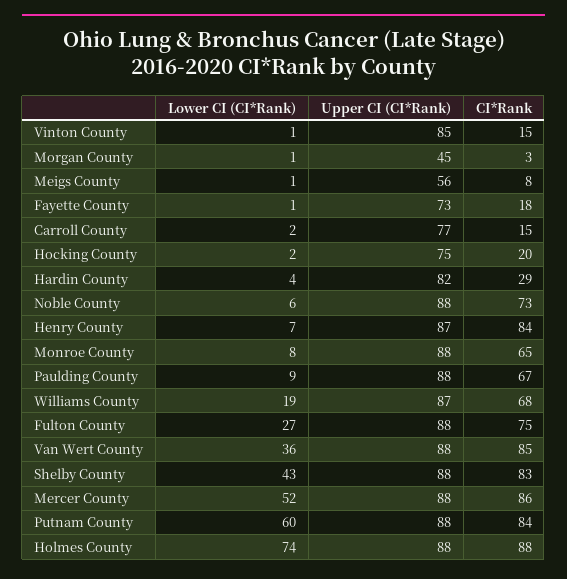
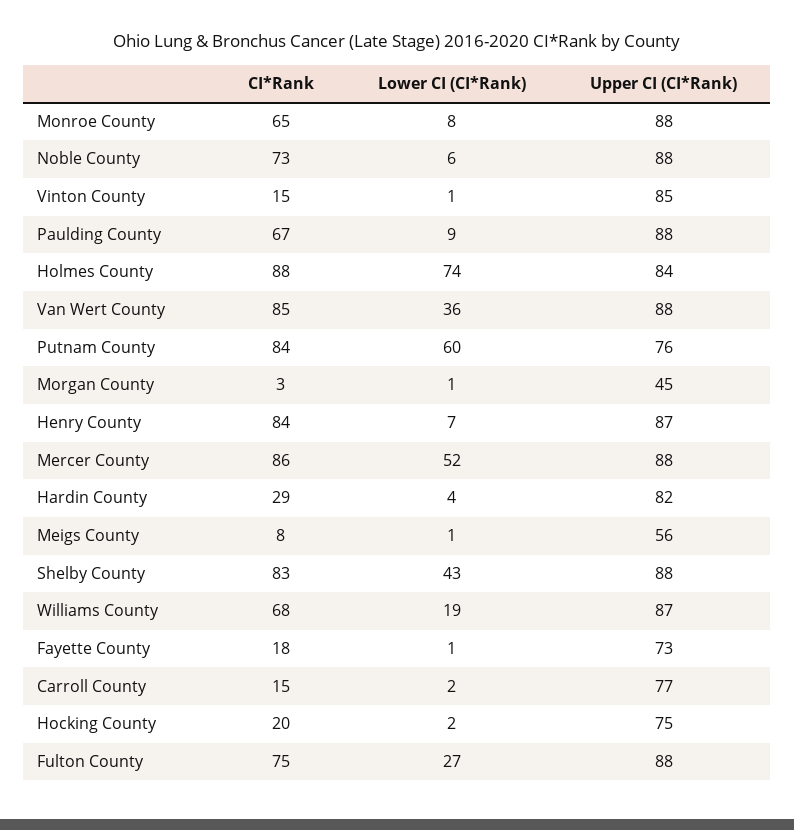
  {
    "Lower CI (CI*Rank)": {
      "Vinton County": 1,
      "Morgan County": 1,
      "Meigs County": 1,
      "Fayette County": 1,
      "Carroll County": 2,
      "Hocking County": 2,
      "Hardin County": 4,
      "Noble County": 6,
      "Henry County": 7,
      "Monroe County": 8,
      "Paulding County": 9,
      "Williams County": 19,
      "Fulton County": 27,
      "Van Wert County": 36,
      "Shelby County": 43,
      "Mercer County": 52,
      "Putnam County": 60,
      "Holmes County": 74
    },
    "Upper CI (CI*Rank)": {
      "Vinton County": 85,
      "Morgan County": 45,
      "Meigs County": 56,
      "Fayette County": 73,
      "Carroll County": 77,
      "Hocking County": 75,
      "Hardin County": 82,
      "Noble County": 88,
      "Henry County": 87,
      "Monroe County": 88,
      "Paulding County": 88,
      "Williams County": 87,
      "Fulton County": 88,
      "Van Wert County": 88,
      "Shelby County": 88,
      "Mercer County": 88,
-     "Putnam County": 88,
+     "Putnam County": 76,
-     "Holmes County": 88
+     "Holmes County": 84
    },
    "CI*Rank": {
      "Vinton County": 15,
      "Morgan County": 3,
      "Meigs County": 8,
      "Fayette County": 18,
      "Carroll County": 15,
      "Hocking County": 20,
      "Hardin County": 29,
      "Noble County": 73,
      "Henry County": 84,
      "Monroe County": 65,
      "Paulding County": 67,
      "Williams County": 68,
      "Fulton County": 75,
      "Van Wert County": 85,
      "Shelby County": 83,
      "Mercer County": 86,
      "Putnam County": 84,
      "Holmes County": 88
    }
  }

